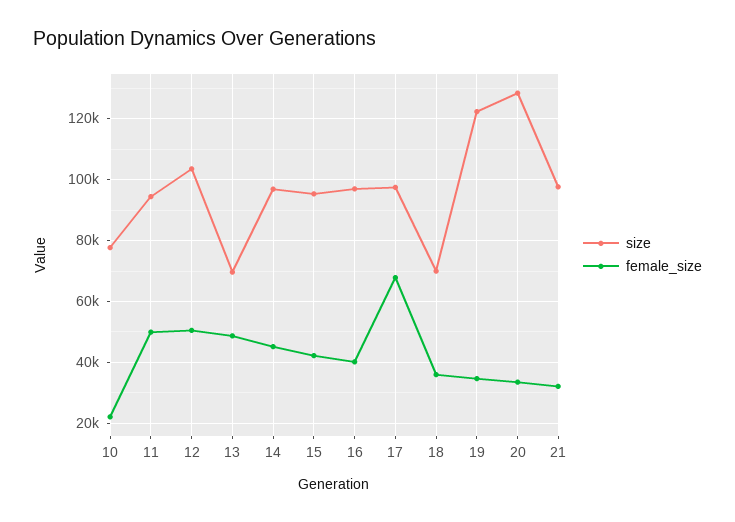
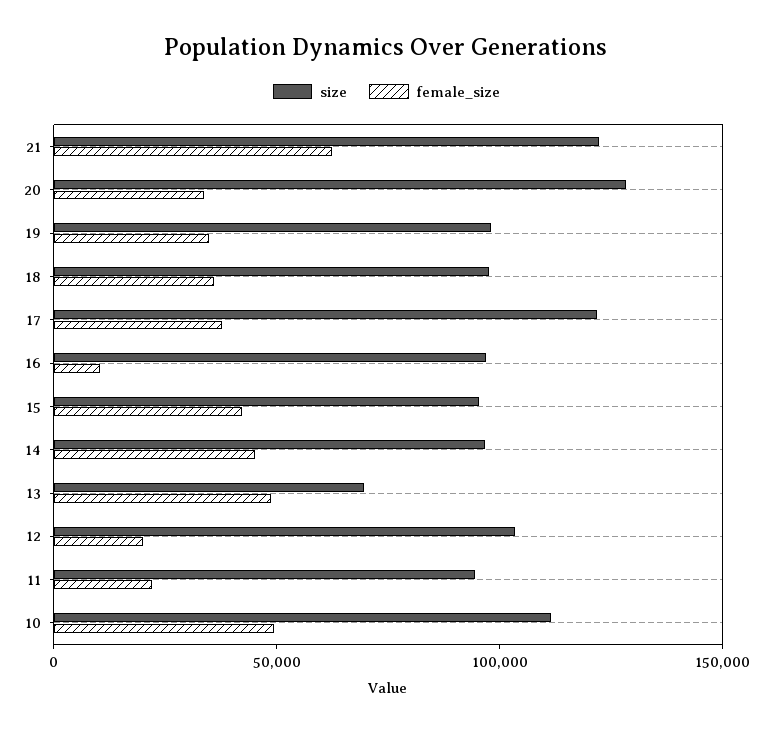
  {
    "size": {
-     "10": 78000,
+     "10": 110000,
      "11": 94000,
      "12": 104000,
      "13": 70000,
      "14": 96000,
      "15": 96000,
      "16": 96000,
-     "17": 98000,
+     "17": 120000,
-     "18": 70000,
+     "18": 100000,
-     "19": 122000,
+     "19": 100000,
      "20": 128000,
-     "21": 98000
+     "21": 120000
    },
    "female_size": {
-     "10": 22000,
+     "10": 50000,
-     "11": 50000,
+     "11": 20000,
-     "12": 50000,
+     "12": 20000,
      "13": 48000,
      "14": 46000,
      "15": 42000,
-     "16": 40000,
+     "16": 10000,
-     "17": 68000,
+     "17": 40000,
      "18": 36000,
      "19": 34000,
      "20": 34000,
-     "21": 32000
+     "21": 60000
    }
  }

